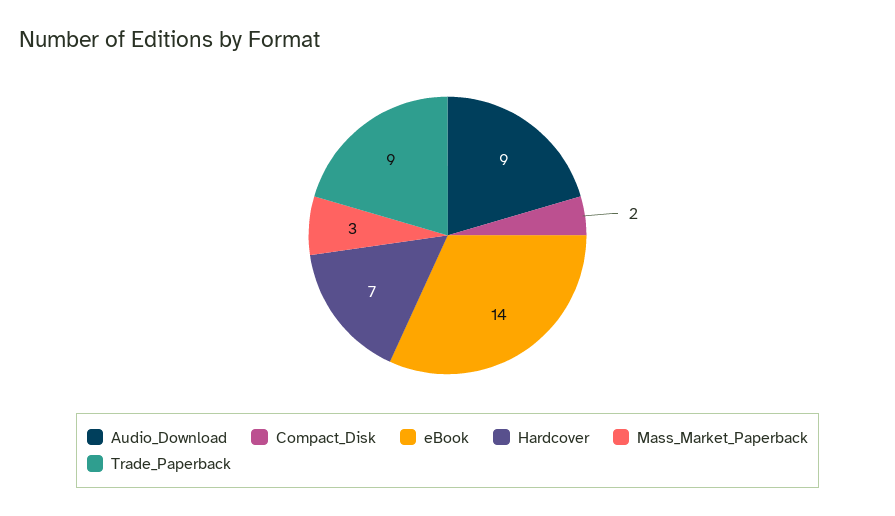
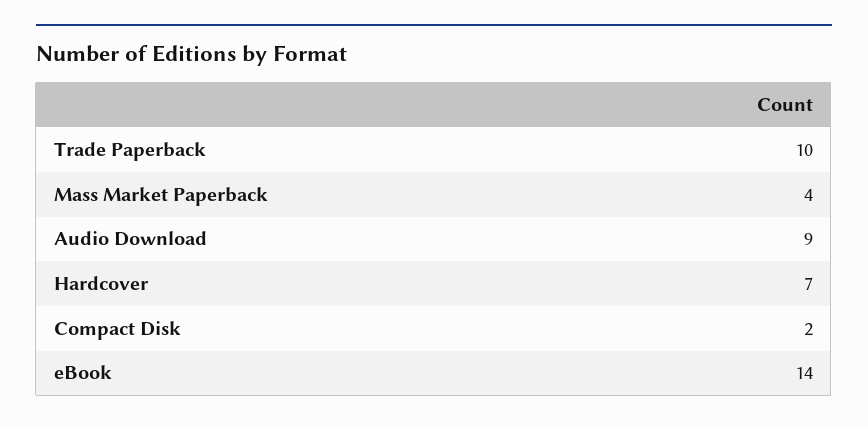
  {
    "Audio_Download": 9,
    "Compact_Disk": 2,
    "eBook": 14,
    "Hardcover": 7,
-   "Mass_Market_Paperback": 3,
+   "Mass_Market_Paperback": 4,
-   "Trade_Paperback": 9
+   "Trade_Paperback": 10
  }

